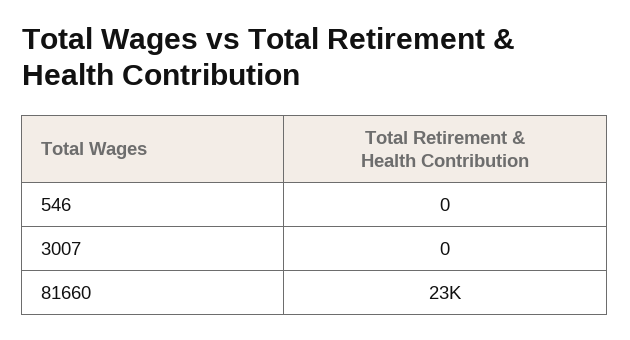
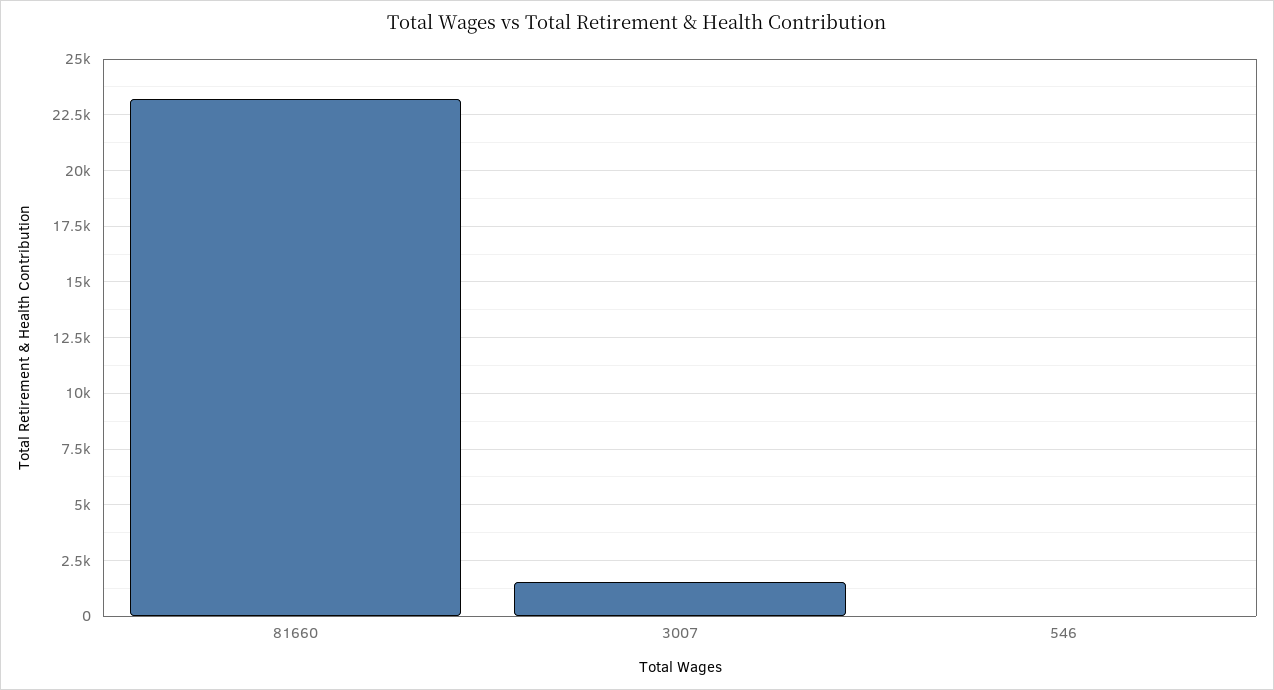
  {
    "546": 0,
-   "3007": 0,
+   "3007": 1500,
    "81660": 23000
  }

